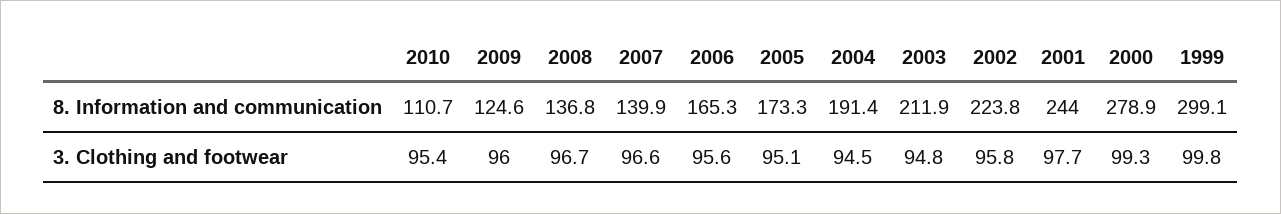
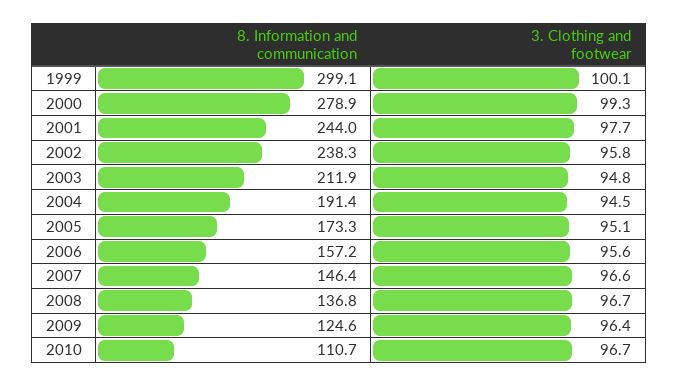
  {
    "2010": {
      "8. Information and communication": 110.7,
-     "3. Clothing and footwear": 95.4
+     "3. Clothing and footwear": 96.7
    },
    "2009": {
      "8. Information and communication": 124.6,
-     "3. Clothing and footwear": 96
+     "3. Clothing and footwear": 96.4
    },
    "2008": {
      "8. Information and communication": 136.8,
      "3. Clothing and footwear": 96.7
    },
    "2007": {
-     "8. Information and communication": 139.9,
+     "8. Information and communication": 146.4,
      "3. Clothing and footwear": 96.6
    },
    "2006": {
-     "8. Information and communication": 165.3,
+     "8. Information and communication": 157.2,
      "3. Clothing and footwear": 95.6
    },
    "2005": {
      "8. Information and communication": 173.3,
      "3. Clothing and footwear": 95.1
    },
    "2004": {
      "8. Information and communication": 191.4,
      "3. Clothing and footwear": 94.5
    },
    "2003": {
      "8. Information and communication": 211.9,
      "3. Clothing and footwear": 94.8
    },
    "2002": {
-     "8. Information and communication": 223.8,
+     "8. Information and communication": 238.3,
      "3. Clothing and footwear": 95.8
    },
    "2001": {
      "8. Information and communication": 244,
      "3. Clothing and footwear": 97.7
    },
    "2000": {
      "8. Information and communication": 278.9,
      "3. Clothing and footwear": 99.3
    },
    "1999": {
      "8. Information and communication": 299.1,
-     "3. Clothing and footwear": 99.8
+     "3. Clothing and footwear": 100.1
    }
  }

